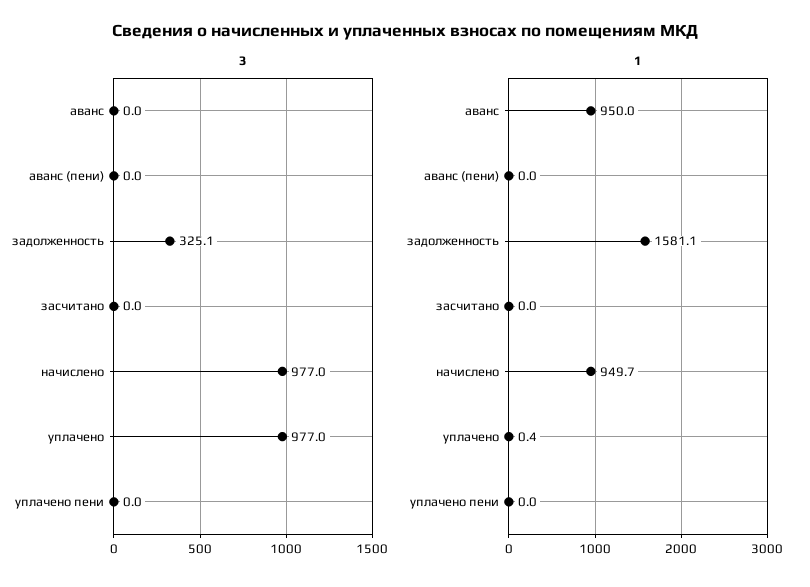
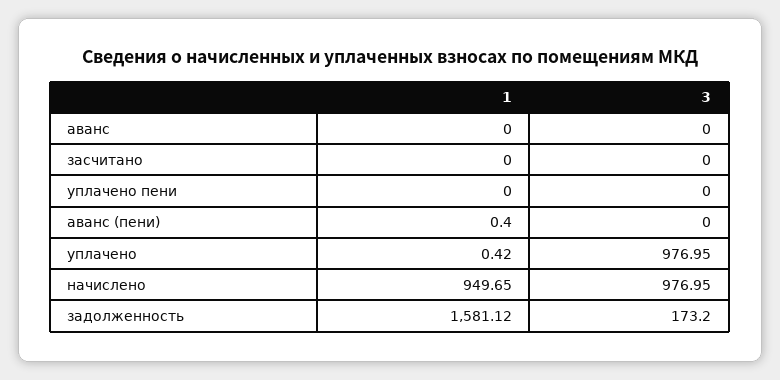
  {
    "3": {
      "аванс": 0,
      "аванс (пени)": 0,
-     "задолженность": 325.1,
+     "задолженность": 173.2,
      "засчитано": 0,
      "начислено": 976.95,
      "уплачено": 976.95,
      "уплачено пени": 0
    },
    "1": {
-     "аванс": 950,
+     "аванс": 0,
-     "аванс (пени)": 0,
+     "аванс (пени)": 0.4,
      "задолженность": 1581.12,
      "засчитано": 0,
      "начислено": 949.65,
      "уплачено": 0.42,
      "уплачено пени": 0
    }
  }

